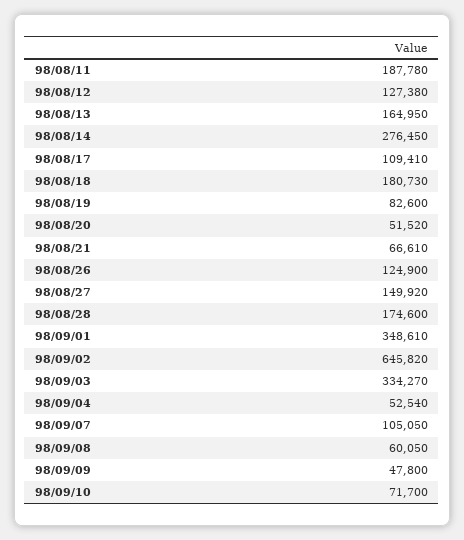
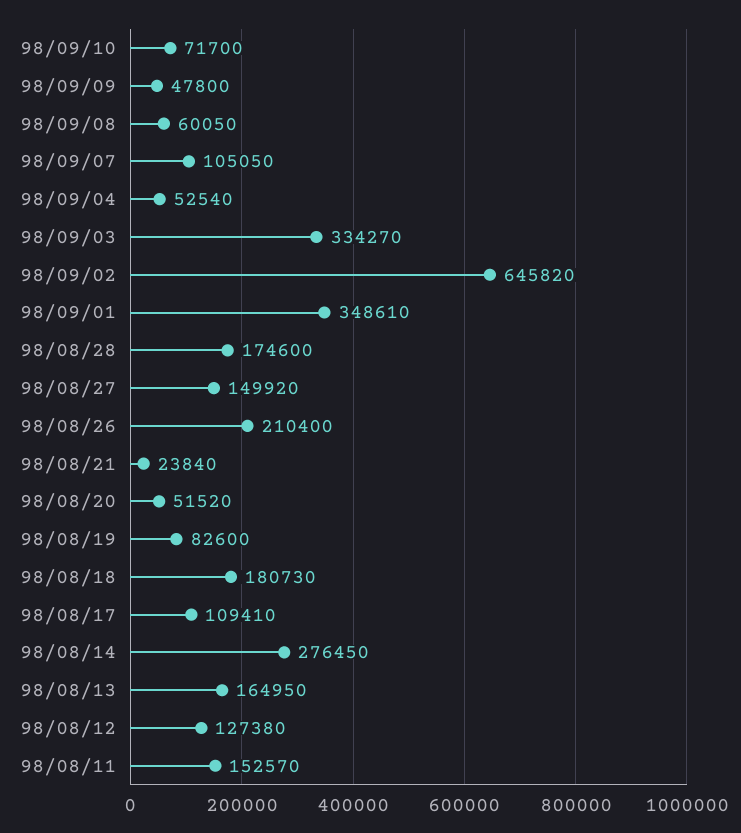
  {
-   "98/08/11": 187780,
+   "98/08/11": 152570,
    "98/08/12": 127380,
    "98/08/13": 164950,
    "98/08/14": 276450,
    "98/08/17": 109410,
    "98/08/18": 180730,
    "98/08/19": 82600,
    "98/08/20": 51520,
-   "98/08/21": 66610,
+   "98/08/21": 23840,
-   "98/08/26": 124900,
+   "98/08/26": 210400,
    "98/08/27": 149920,
    "98/08/28": 174600,
    "98/09/01": 348610,
    "98/09/02": 645820,
    "98/09/03": 334270,
    "98/09/04": 52540,
    "98/09/07": 105050,
    "98/09/08": 60050,
    "98/09/09": 47800,
    "98/09/10": 71700
  }

